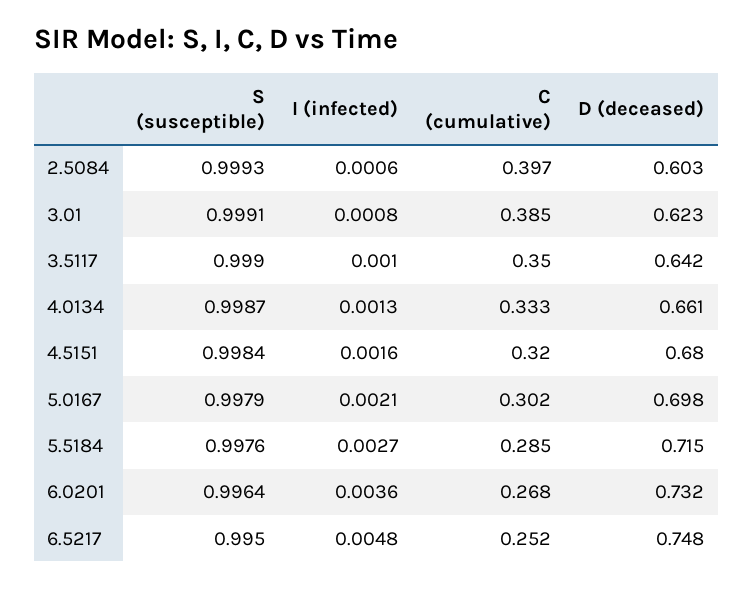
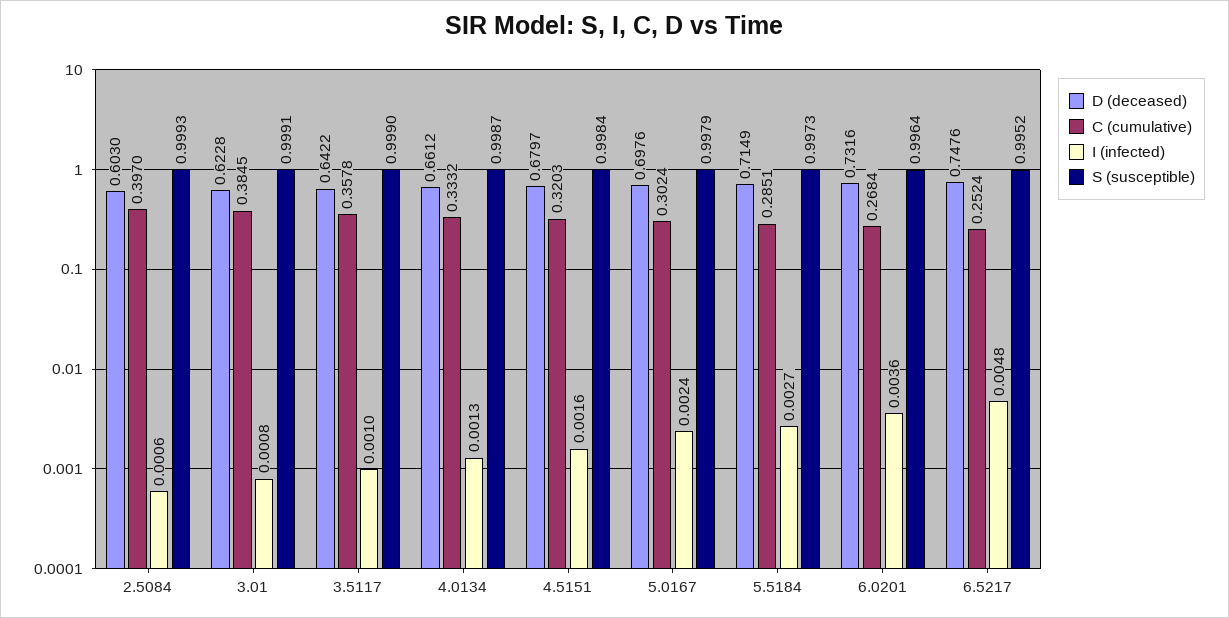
  {
    "S (susceptible)": {
      "2.5084": 0.9993,
      "3.01": 0.9991,
      "3.5117": 0.999,
      "4.0134": 0.9987,
      "4.5151": 0.9984,
      "5.0167": 0.9979,
-     "5.5184": 0.9976,
+     "5.5184": 0.9973,
      "6.0201": 0.9964,
-     "6.5217": 0.995
+     "6.5217": 0.9952
    },
    "I (infected)": {
      "2.5084": 0.0006,
      "3.01": 0.0008,
      "3.5117": 0.001,
      "4.0134": 0.0013,
      "4.5151": 0.0016,
-     "5.0167": 0.0021,
+     "5.0167": 0.0024,
      "5.5184": 0.0027,
      "6.0201": 0.0036,
      "6.5217": 0.0048
    },
    "C (cumulative)": {
      "2.5084": 0.397,
      "3.01": 0.3845,
-     "3.5117": 0.35,
+     "3.5117": 0.3578,
      "4.0134": 0.3332,
      "4.5151": 0.3203,
      "5.0167": 0.3024,
      "5.5184": 0.2851,
      "6.0201": 0.2684,
      "6.5217": 0.2524
    },
    "D (deceased)": {
      "2.5084": 0.603,
      "3.01": 0.6228,
      "3.5117": 0.6422,
      "4.0134": 0.6612,
      "4.5151": 0.6797,
      "5.0167": 0.6976,
      "5.5184": 0.7149,
      "6.0201": 0.7316,
      "6.5217": 0.7476
    }
  }

